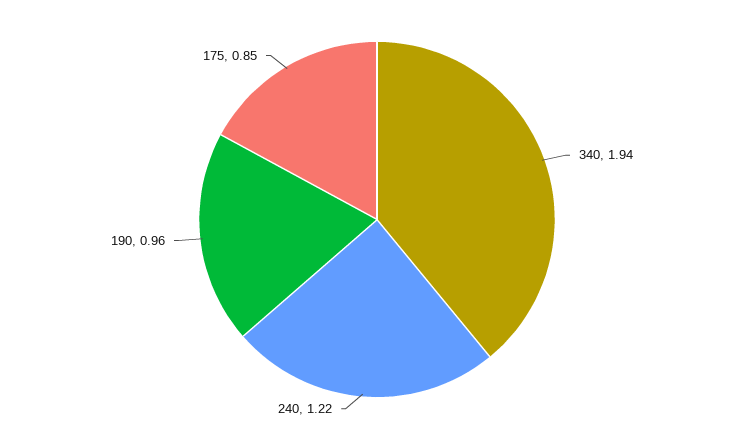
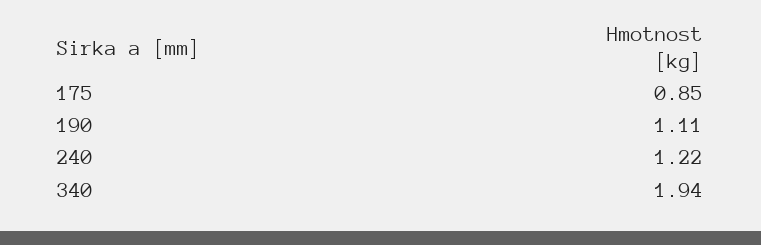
  {
    "340": 1.94,
    "240": 1.22,
-   "190": 0.96,
+   "190": 1.11,
    "175": 0.85
  }

